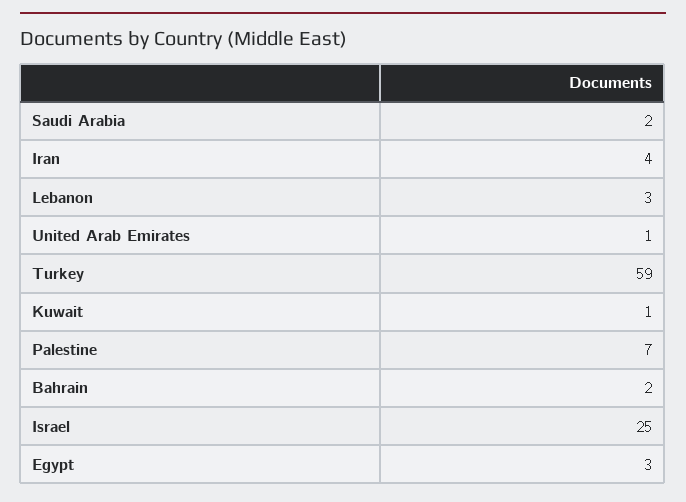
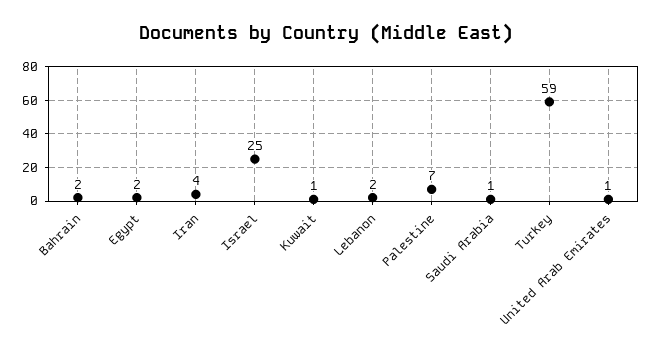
  {
-   "Saudi Arabia": 2,
+   "Saudi Arabia": 1,
    "Iran": 4,
-   "Lebanon": 3,
+   "Lebanon": 2,
    "United Arab Emirates": 1,
    "Turkey": 59,
    "Kuwait": 1,
    "Palestine": 7,
    "Bahrain": 2,
    "Israel": 25,
-   "Egypt": 3
+   "Egypt": 2
  }

